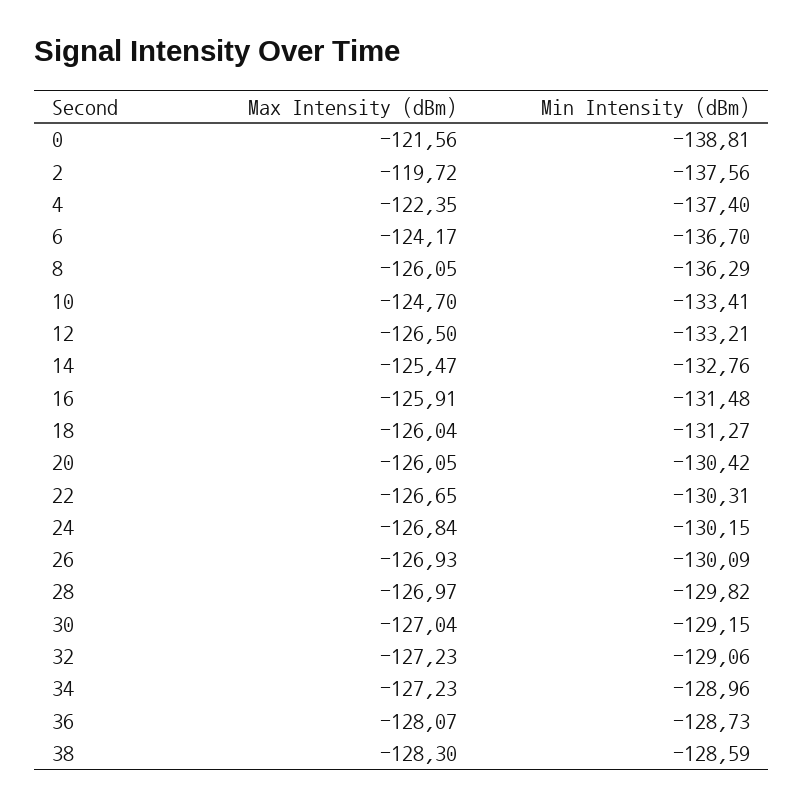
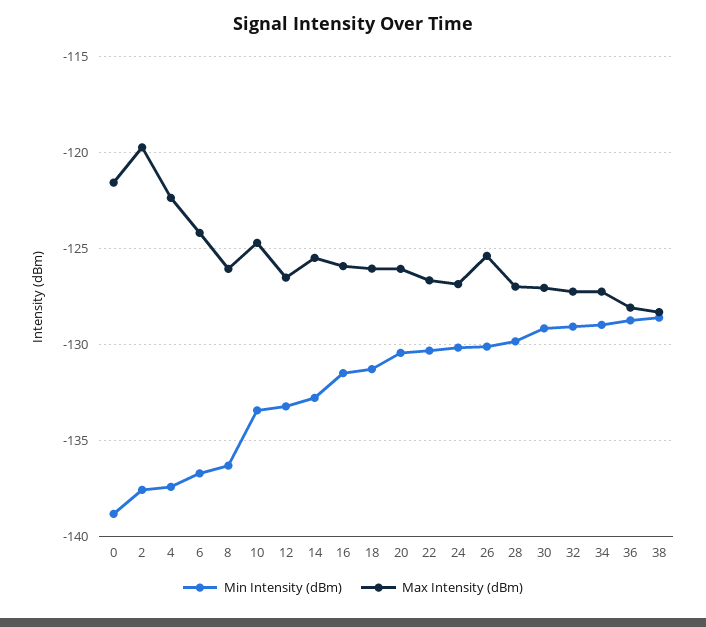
  {
    "Max Intensity (dBm)": {
      "0": -121.56,
      "2": -119.72,
      "4": -122.35,
      "6": -124.17,
      "8": -126.05,
      "10": -124.7,
      "12": -126.5,
      "14": -125.47,
      "16": -125.91,
      "18": -126.04,
      "20": -126.05,
      "22": -126.65,
      "24": -126.84,
-     "26": -126.93,
+     "26": -125.5,
      "28": -126.97,
      "30": -127.04,
      "32": -127.23,
      "34": -127.23,
      "36": -128.07,
      "38": -128.3
    },
    "Min Intensity (dBm)": {
      "0": -138.81,
      "2": -137.56,
      "4": -137.4,
      "6": -136.7,
      "8": -136.29,
      "10": -133.41,
      "12": -133.21,
      "14": -132.76,
      "16": -131.48,
      "18": -131.27,
      "20": -130.42,
      "22": -130.31,
      "24": -130.15,
      "26": -130.09,
      "28": -129.82,
      "30": -129.15,
      "32": -129.06,
      "34": -128.96,
      "36": -128.73,
      "38": -128.59
    }
  }

